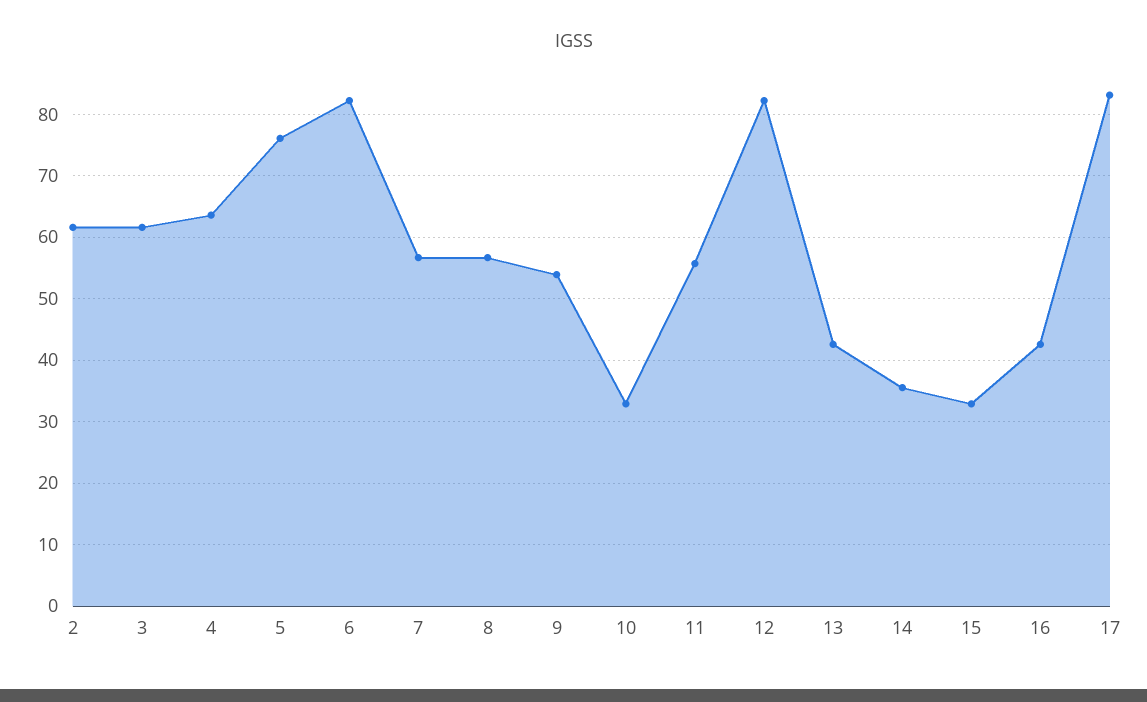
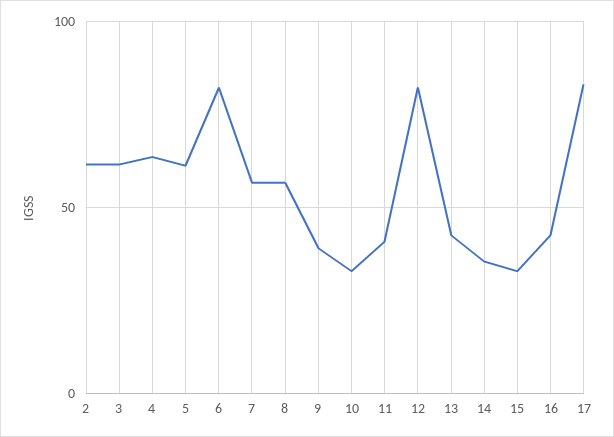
  {
    "2": 62,
    "3": 62,
    "4": 64,
-   "5": 76,
+   "5": 60,
    "6": 82,
    "7": 57,
    "8": 57,
-   "9": 54,
+   "9": 40,
    "10": 33,
-   "11": 56,
+   "11": 40,
    "12": 82,
    "13": 43,
    "14": 36,
    "15": 33,
    "16": 43,
    "17": 83
  }

